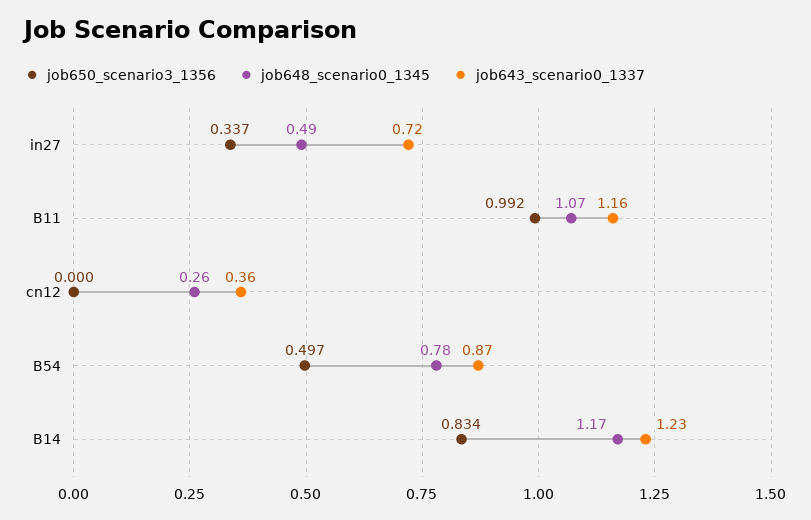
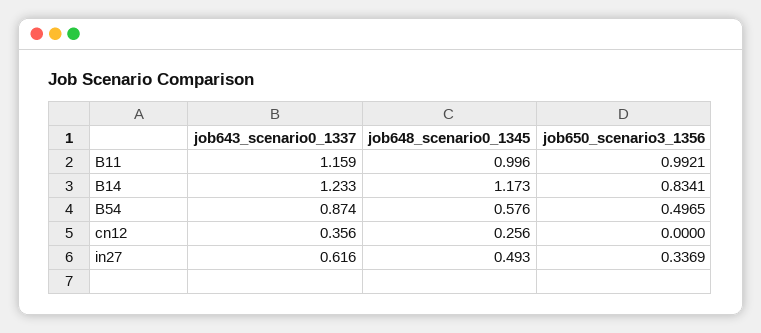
  {
    "job650_scenario3_1356": {
      "in27": 0.3369,
      "B11": 0.9921,
      "cn12": 0,
      "B54": 0.4965,
      "B14": 0.8341
    },
    "job648_scenario0_1345": {
      "in27": 0.493,
-     "B11": 1.07,
+     "B11": 0.996,
      "cn12": 0.256,
-     "B54": 0.78,
+     "B54": 0.576,
      "B14": 1.173
    },
    "job643_scenario0_1337": {
-     "in27": 0.72,
+     "in27": 0.616,
      "B11": 1.159,
      "cn12": 0.356,
      "B54": 0.874,
      "B14": 1.233
    }
  }

